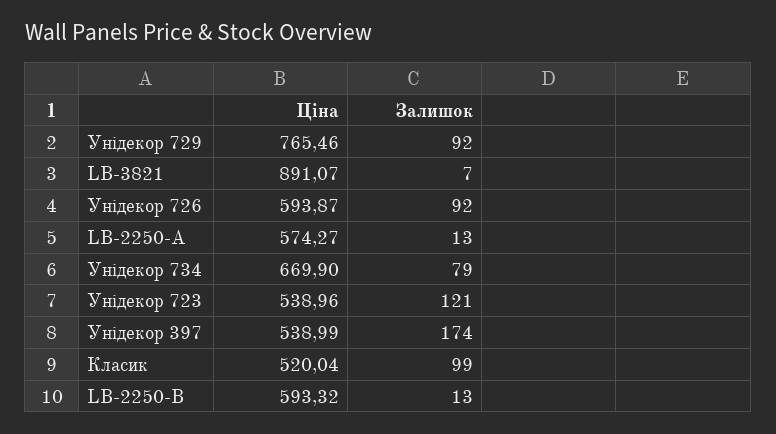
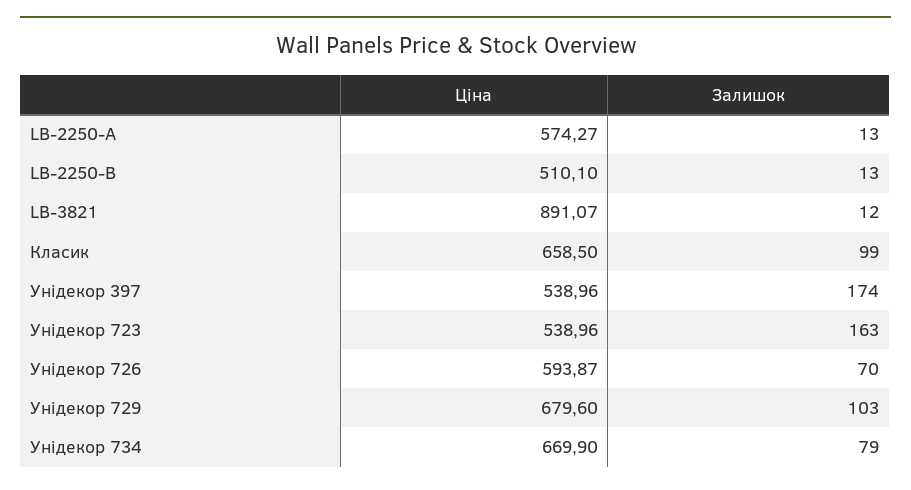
  {
    "Ціна": {
-     "Унідекор 729": 765.46,
+     "Унідекор 729": 679.6,
      "LB-3821": 891.07,
      "Унідекор 726": 593.87,
      "LB-2250-А": 574.27,
      "Унідекор 734": 669.9,
      "Унідекор 723": 538.96,
-     "Унідекор 397": 538.99,
+     "Унідекор 397": 538.96,
-     "Класик": 520.04,
+     "Класик": 658.5,
-     "LB-2250-В": 593.32
+     "LB-2250-В": 510.1
    },
    "Залишок": {
-     "Унідекор 729": 92,
+     "Унідекор 729": 103,
-     "LB-3821": 7,
+     "LB-3821": 12,
-     "Унідекор 726": 92,
+     "Унідекор 726": 70,
      "LB-2250-А": 13,
      "Унідекор 734": 79,
-     "Унідекор 723": 121,
+     "Унідекор 723": 163,
      "Унідекор 397": 174,
      "Класик": 99,
      "LB-2250-В": 13
    }
  }

